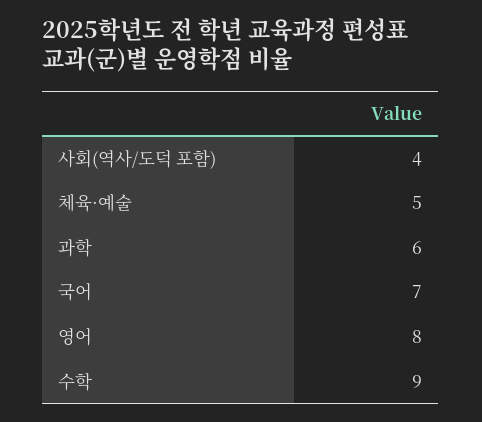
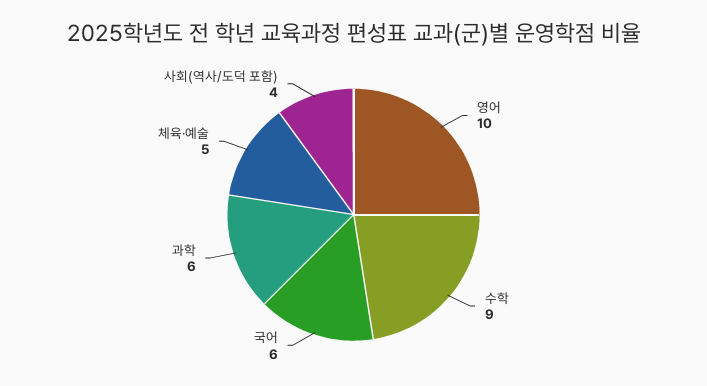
  {
    "사회(역사/도덕 포함)": 4,
    "체육·예술": 5,
    "과학": 6,
-   "국어": 7,
+   "국어": 6,
-   "영어": 8,
+   "영어": 10,
    "수학": 9
  }

